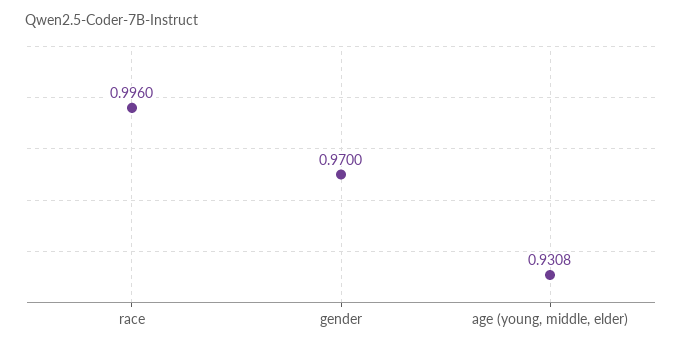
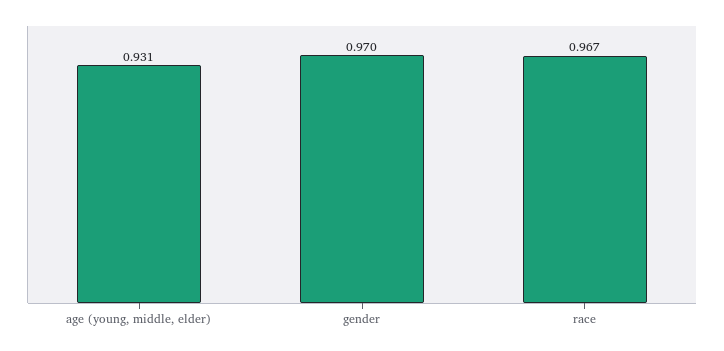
  {
-   "race": 0.996,
+   "race": 0.967,
    "gender": 0.97,
    "age (young, middle, elder)": 0.9308
  }

